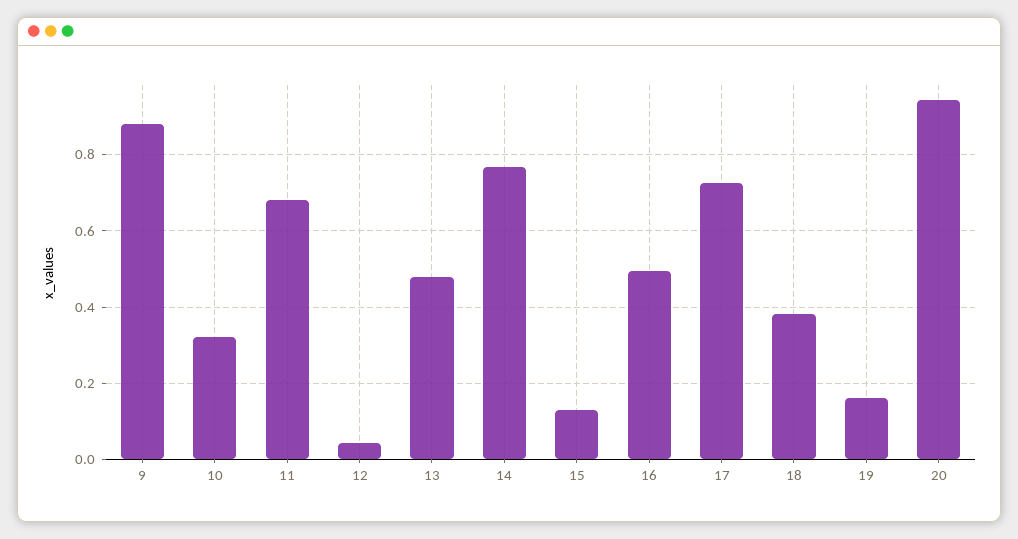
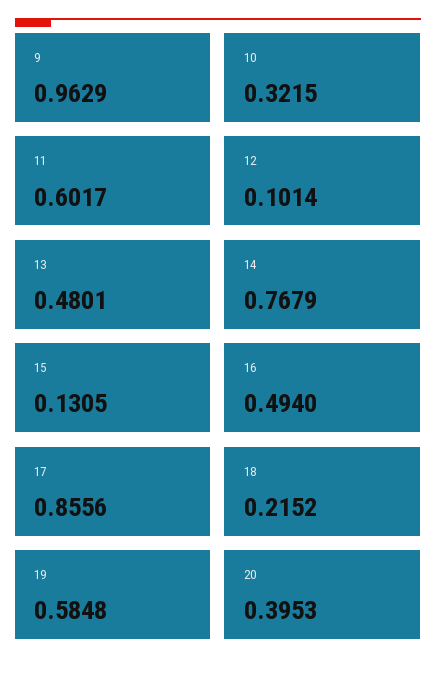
  {
-   "9": 0.88,
+   "9": 0.9629,
    "10": 0.3215,
-   "11": 0.68,
+   "11": 0.6017,
-   "12": 0.04,
+   "12": 0.1014,
    "13": 0.4801,
    "14": 0.7679,
    "15": 0.1305,
    "16": 0.494,
-   "17": 0.72,
+   "17": 0.8556,
-   "18": 0.38,
+   "18": 0.2152,
-   "19": 0.16,
+   "19": 0.5848,
-   "20": 0.94
+   "20": 0.3953
  }

